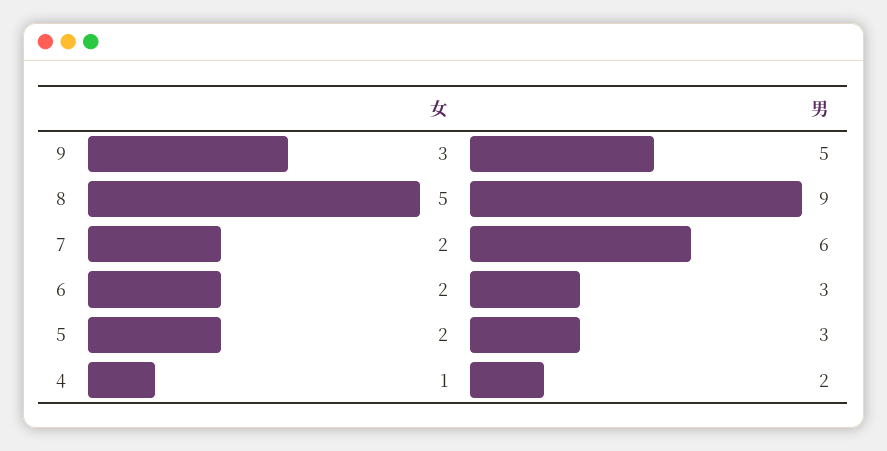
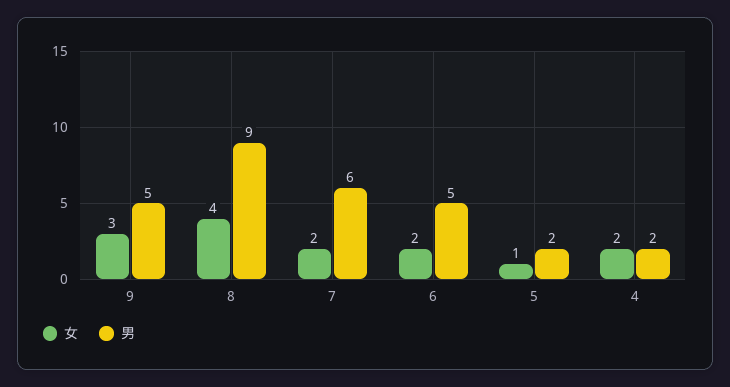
  {
    "女": {
      "9": 3,
-     "8": 5,
+     "8": 4,
      "7": 2,
      "6": 2,
-     "5": 2,
+     "5": 1,
-     "4": 1
+     "4": 2
    },
    "男": {
      "9": 5,
      "8": 9,
      "7": 6,
-     "6": 3,
+     "6": 5,
-     "5": 3,
+     "5": 2,
      "4": 2
    }
  }

